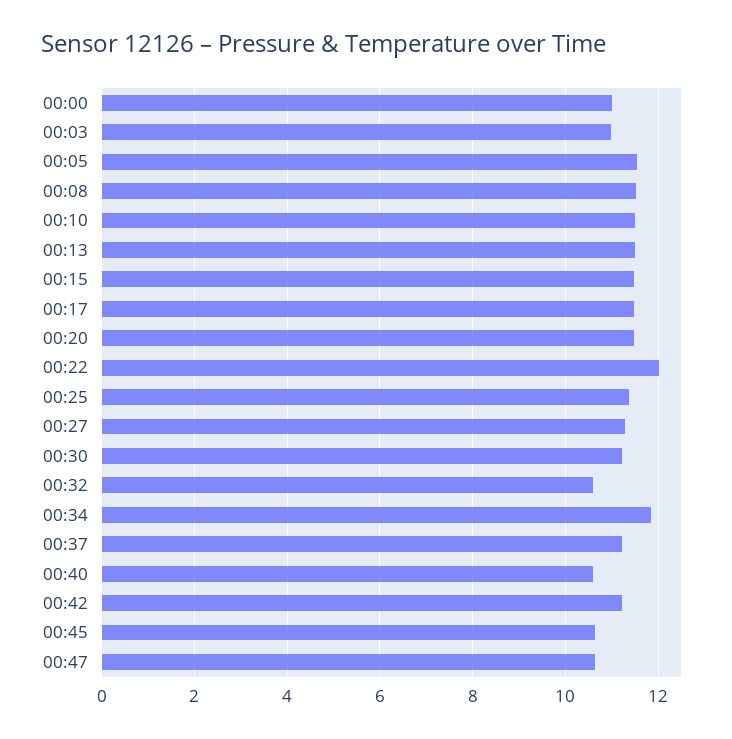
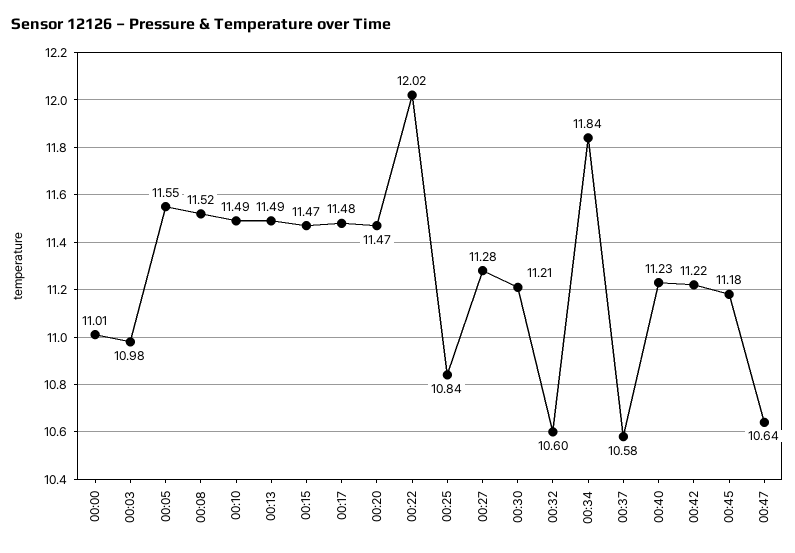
  {
    "00:00": 11.01,
    "00:03": 10.98,
    "00:05": 11.55,
    "00:08": 11.52,
    "00:10": 11.49,
    "00:13": 11.49,
    "00:15": 11.47,
    "00:17": 11.48,
    "00:20": 11.47,
    "00:22": 12.02,
-   "00:25": 11.4,
+   "00:25": 10.84,
    "00:27": 11.28,
    "00:30": 11.21,
    "00:32": 10.6,
    "00:34": 11.84,
-   "00:37": 11.2,
+   "00:37": 10.58,
-   "00:40": 10.6,
+   "00:40": 11.23,
    "00:42": 11.22,
-   "00:45": 10.6,
+   "00:45": 11.18,
    "00:47": 10.64
  }

